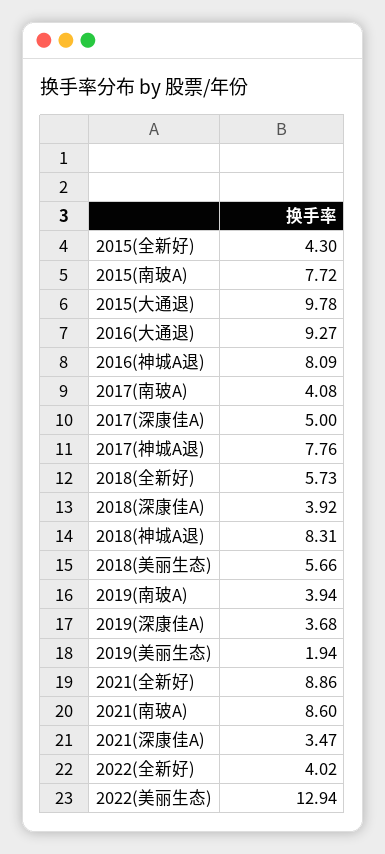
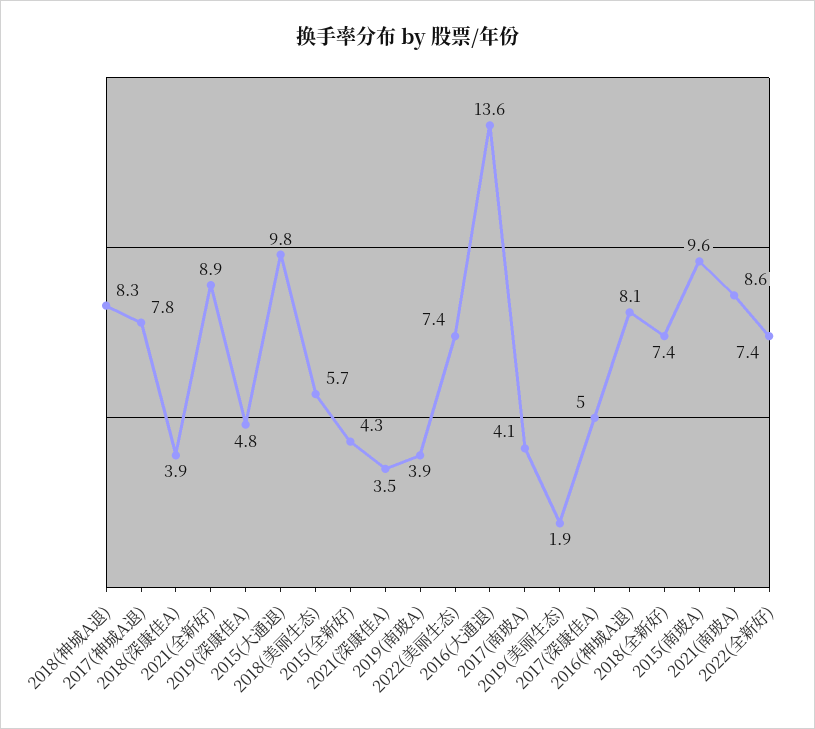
  {
    "2015(全新好)": 4.3,
-   "2015(南玻A)": 7.72,
+   "2015(南玻A)": 9.6,
    "2015(大通退)": 9.78,
-   "2016(大通退)": 9.27,
+   "2016(大通退)": 13.6,
    "2016(神城A退)": 8.09,
    "2017(南玻A)": 4.08,
    "2017(深康佳A)": 5,
    "2017(神城A退)": 7.76,
-   "2018(全新好)": 5.73,
+   "2018(全新好)": 7.4,
    "2018(深康佳A)": 3.92,
    "2018(神城A退)": 8.31,
    "2018(美丽生态)": 5.66,
    "2019(南玻A)": 3.94,
-   "2019(深康佳A)": 3.68,
+   "2019(深康佳A)": 4.8,
    "2019(美丽生态)": 1.94,
    "2021(全新好)": 8.86,
    "2021(南玻A)": 8.6,
    "2021(深康佳A)": 3.47,
-   "2022(全新好)": 4.02,
+   "2022(全新好)": 7.4,
-   "2022(美丽生态)": 12.94
+   "2022(美丽生态)": 7.4
  }

